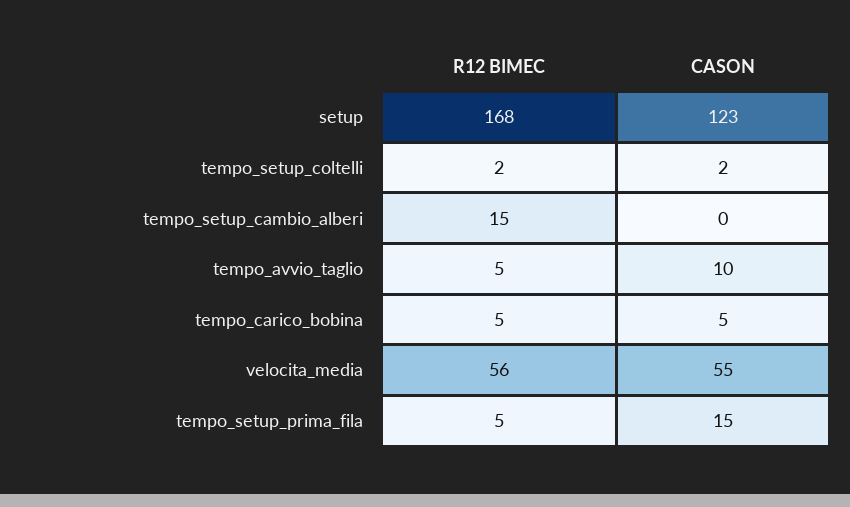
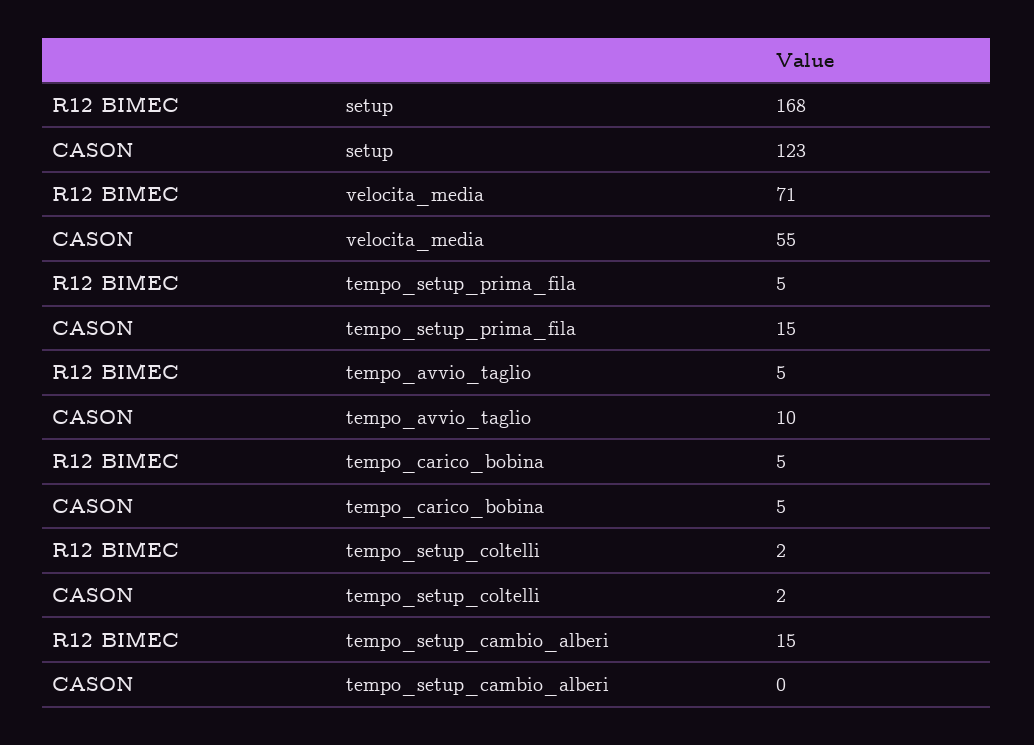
  {
    "R12 BIMEC": {
      "setup": 168,
      "tempo_setup_coltelli": 2,
      "tempo_setup_cambio_alberi": 15,
      "tempo_avvio_taglio": 5,
      "tempo_carico_bobina": 5,
-     "velocita_media": 56,
+     "velocita_media": 71,
      "tempo_setup_prima_fila": 5
    },
    "CASON": {
      "setup": 123,
      "tempo_setup_coltelli": 2,
      "tempo_setup_cambio_alberi": 0,
      "tempo_avvio_taglio": 10,
      "tempo_carico_bobina": 5,
      "velocita_media": 55,
      "tempo_setup_prima_fila": 15
    }
  }

